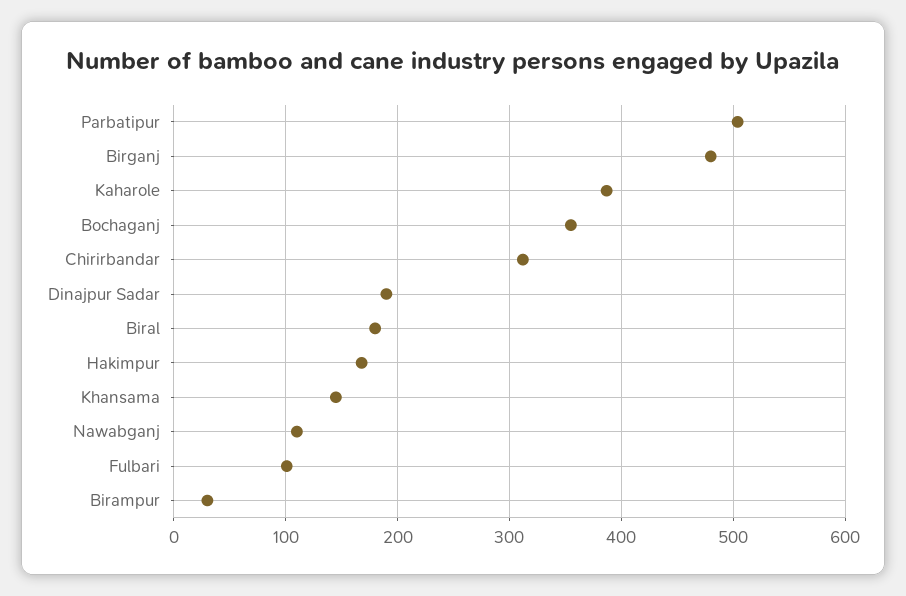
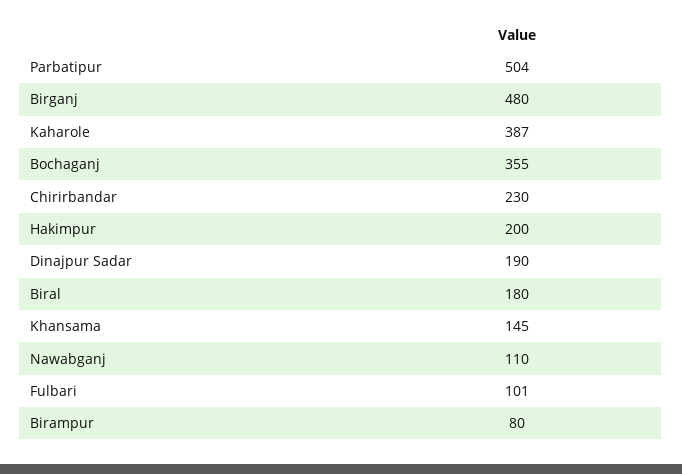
  {
    "Parbatipur": 504,
    "Birganj": 480,
    "Kaharole": 387,
    "Bochaganj": 355,
-   "Chirirbandar": 310,
+   "Chirirbandar": 230,
    "Dinajpur Sadar": 190,
    "Biral": 180,
-   "Hakimpur": 170,
+   "Hakimpur": 200,
    "Khansama": 145,
    "Nawabganj": 110,
    "Fulbari": 101,
-   "Birampur": 30
+   "Birampur": 80
  }

